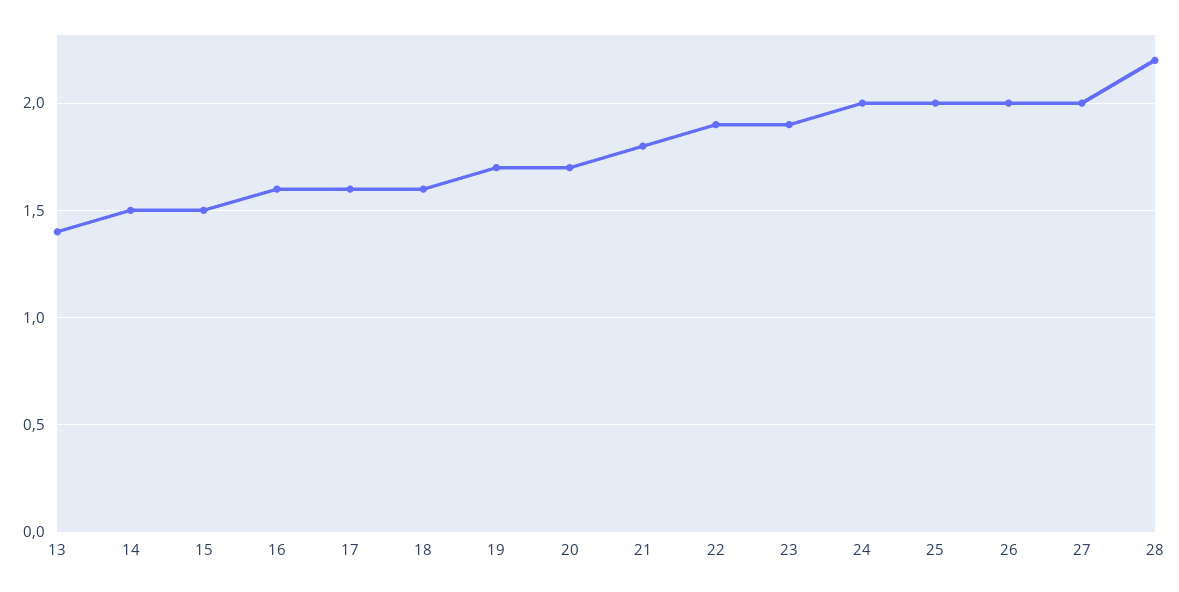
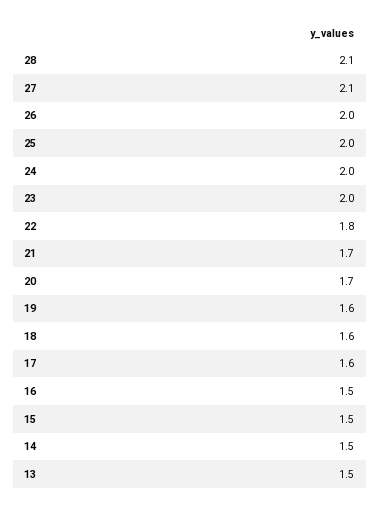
  {
-   "13": 1.4,
+   "13": 1.5,
    "14": 1.5,
    "15": 1.5,
-   "16": 1.6,
+   "16": 1.5,
    "17": 1.6,
    "18": 1.6,
-   "19": 1.7,
+   "19": 1.6,
    "20": 1.7,
-   "21": 1.8,
+   "21": 1.7,
-   "22": 1.9,
+   "22": 1.8,
-   "23": 1.9,
+   "23": 2,
    "24": 2,
    "25": 2,
    "26": 2,
-   "27": 2,
+   "27": 2.1,
-   "28": 2.2
+   "28": 2.1
  }

